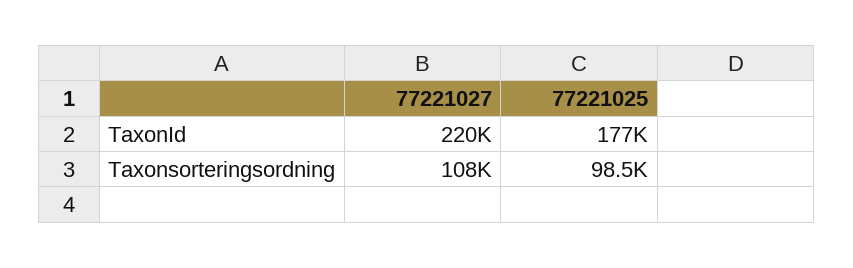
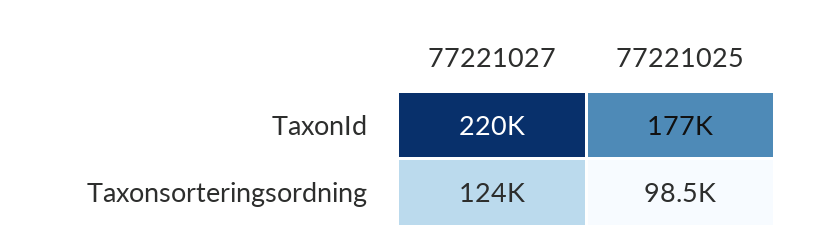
  {
    "77221027": {
      "TaxonId": 220000,
-     "Taxonsorteringsordning": 108000
+     "Taxonsorteringsordning": 124000
    },
    "77221025": {
      "TaxonId": 177000,
      "Taxonsorteringsordning": 98500
    }
  }

